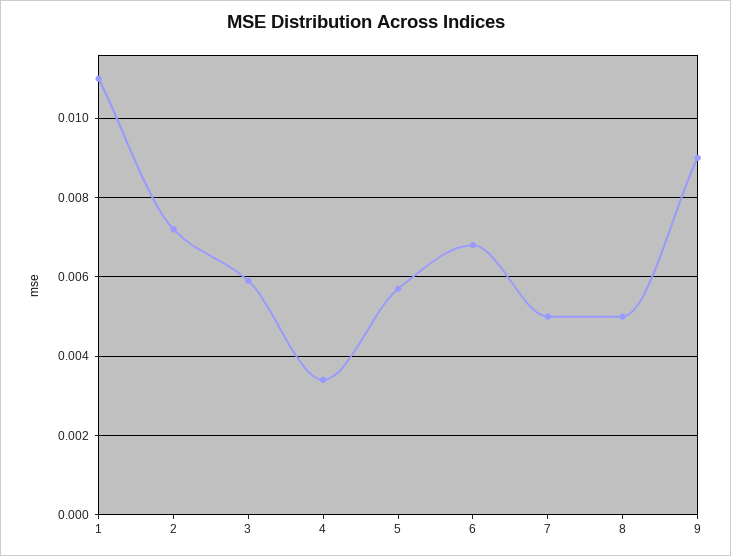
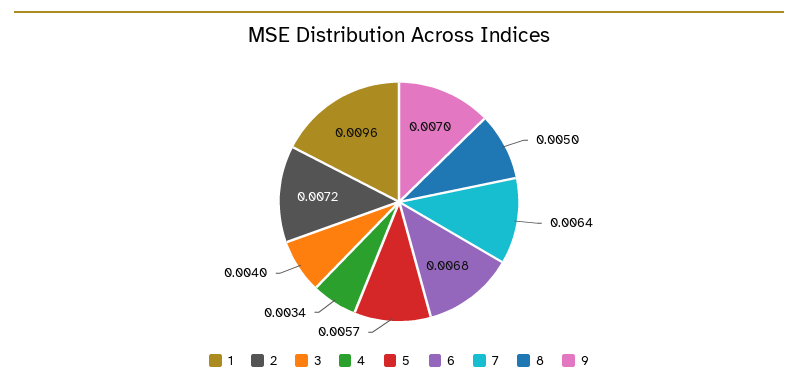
  {
-   "1": 0.011,
+   "1": 0.0096,
    "2": 0.0072,
-   "3": 0.006,
+   "3": 0.004,
    "4": 0.0034,
    "5": 0.0057,
    "6": 0.0068,
-   "7": 0.005,
+   "7": 0.0064,
    "8": 0.005,
-   "9": 0.009
+   "9": 0.007
  }

